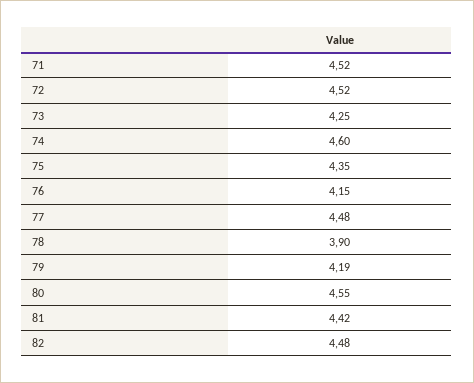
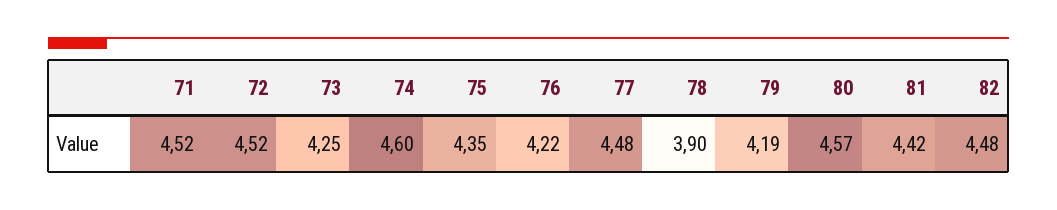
  {
    "71": 4.52,
    "72": 4.52,
    "73": 4.25,
    "74": 4.6,
    "75": 4.35,
-   "76": 4.15,
+   "76": 4.22,
    "77": 4.48,
    "78": 3.9,
    "79": 4.19,
-   "80": 4.55,
+   "80": 4.57,
    "81": 4.42,
    "82": 4.48
  }

